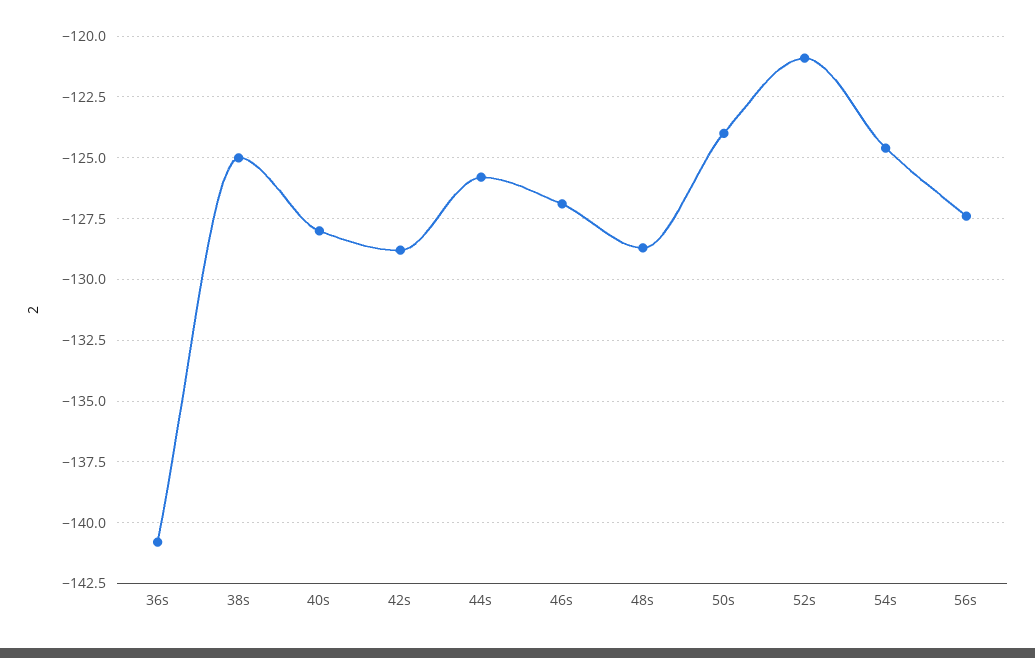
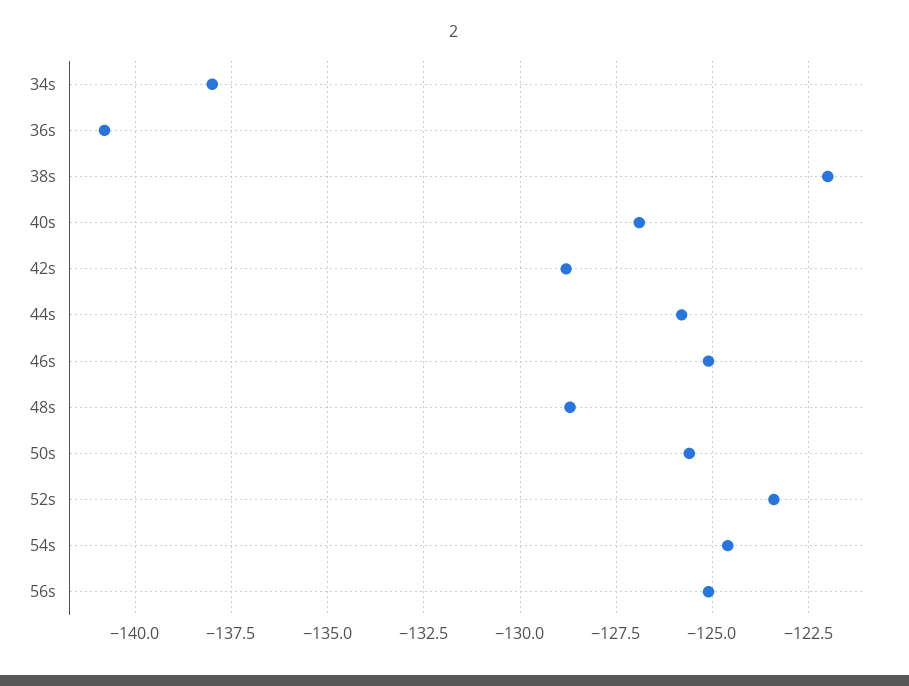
  {
    "36s": -141,
-   "38s": -125,
+   "38s": -122,
-   "40s": -128,
+   "40s": -127,
    "42s": -129,
    "44s": -126,
-   "46s": -127,
+   "46s": -125,
    "48s": -128.5,
-   "50s": -124,
+   "50s": -125.5,
-   "52s": -121,
+   "52s": -123.5,
    "54s": -124.5,
-   "56s": -127.5
+   "56s": -125,
+   "34s": -138
  }

